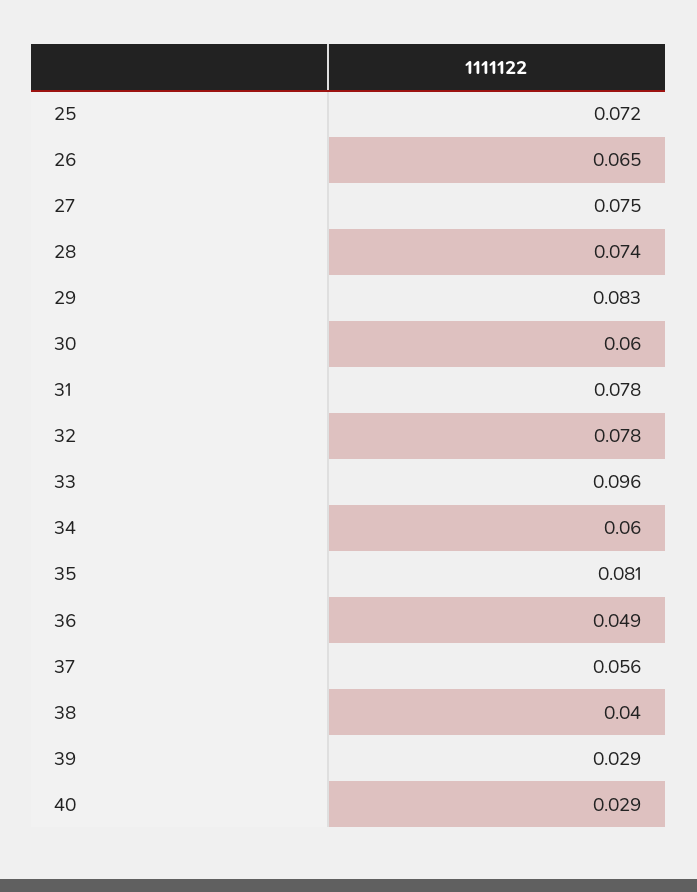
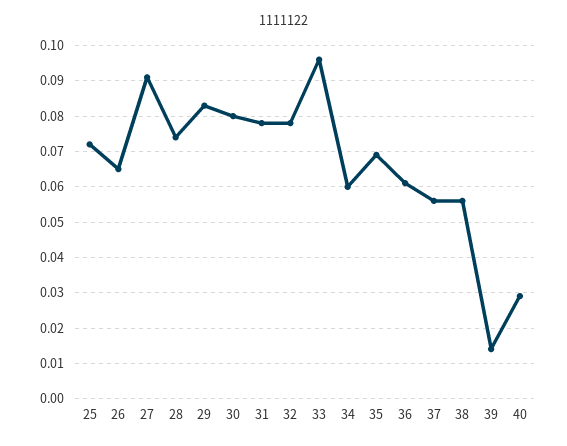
  {
    "25": 0.072,
    "26": 0.065,
-   "27": 0.075,
+   "27": 0.09,
    "28": 0.074,
    "29": 0.083,
-   "30": 0.06,
+   "30": 0.08,
    "31": 0.078,
    "32": 0.078,
    "33": 0.096,
    "34": 0.06,
-   "35": 0.081,
+   "35": 0.07,
-   "36": 0.049,
+   "36": 0.06,
    "37": 0.056,
-   "38": 0.04,
+   "38": 0.055,
-   "39": 0.029,
+   "39": 0.015,
    "40": 0.029
  }

